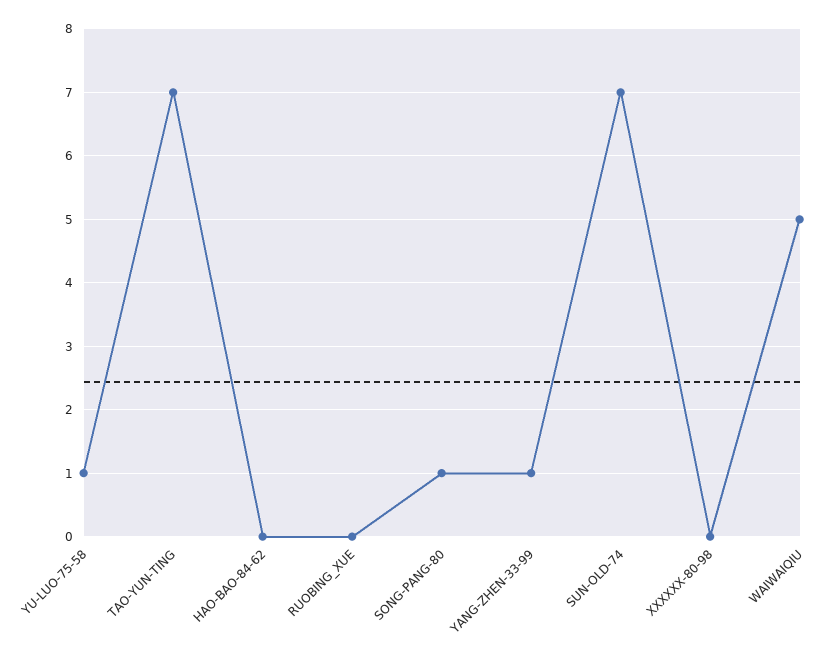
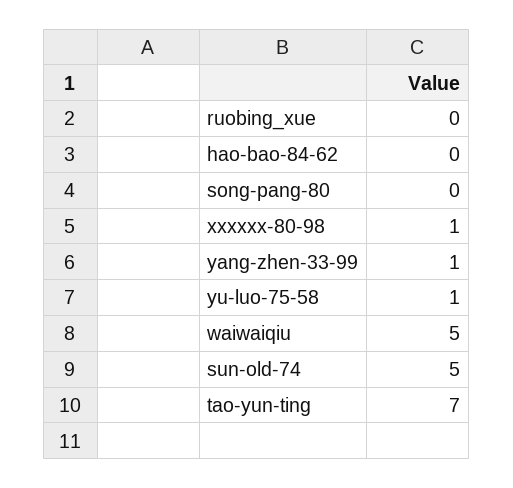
  {
    "YU-LUO-75-58": 1,
    "TAO-YUN-TING": 7,
    "HAO-BAO-84-62": 0,
    "RUOBING_XUE": 0,
-   "SONG-PANG-80": 1,
+   "SONG-PANG-80": 0,
    "YANG-ZHEN-33-99": 1,
-   "SUN-OLD-74": 7,
+   "SUN-OLD-74": 5,
-   "XXXXXX-80-98": 0,
+   "XXXXXX-80-98": 1,
    "WAIWAIQIU": 5
  }

